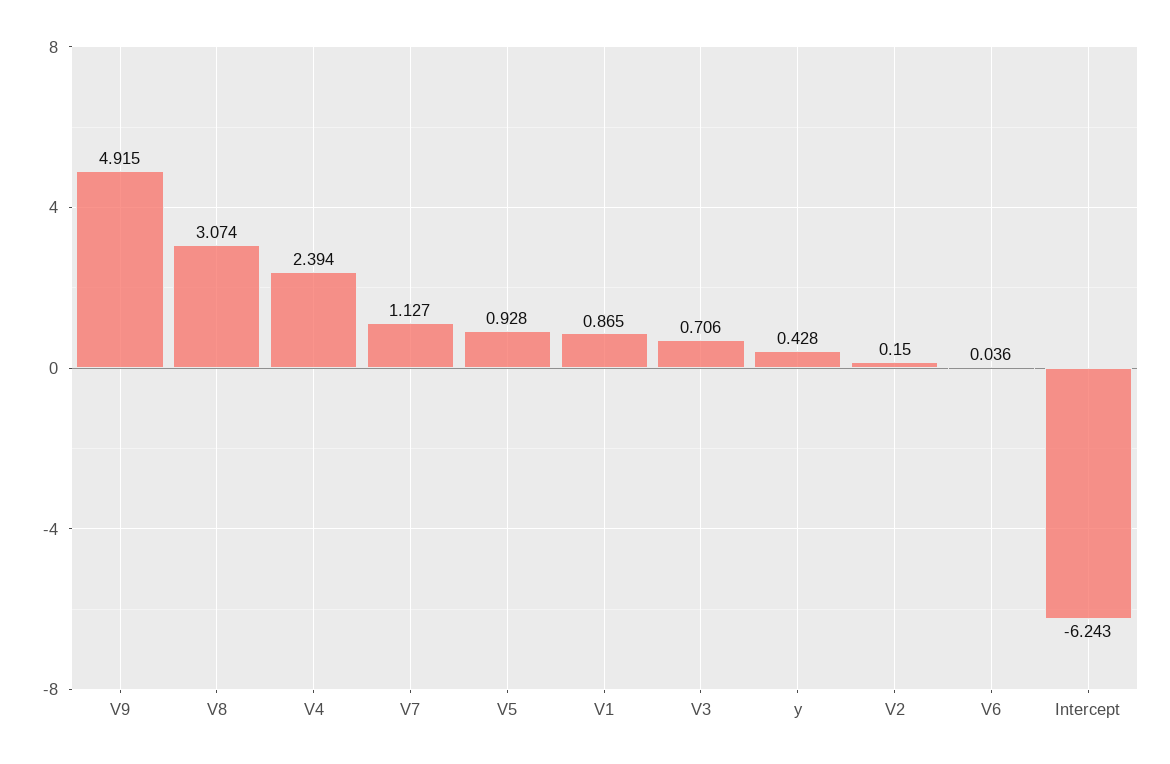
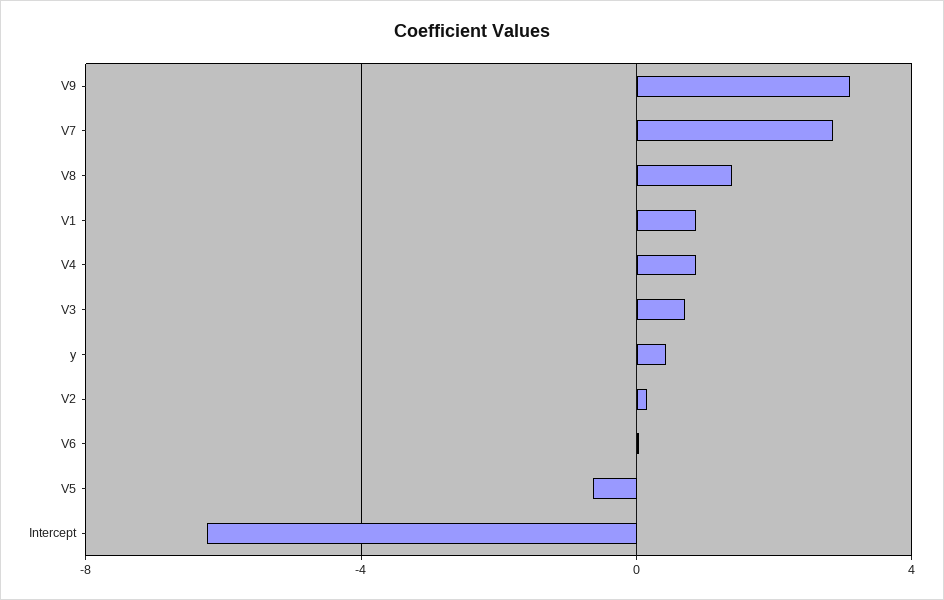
  {
-   "V9": 4.915,
+   "V9": 3,
-   "V8": 3.074,
+   "V8": 1.5,
-   "V4": 2.394,
+   "V4": 1,
-   "V7": 1.127,
+   "V7": 3,
-   "V5": 0.928,
+   "V5": -0.5,
    "V1": 0.865,
    "V3": 0.706,
    "y": 0.428,
    "V2": 0.15,
    "V6": 0.036,
    "Intercept": -6.243
  }

